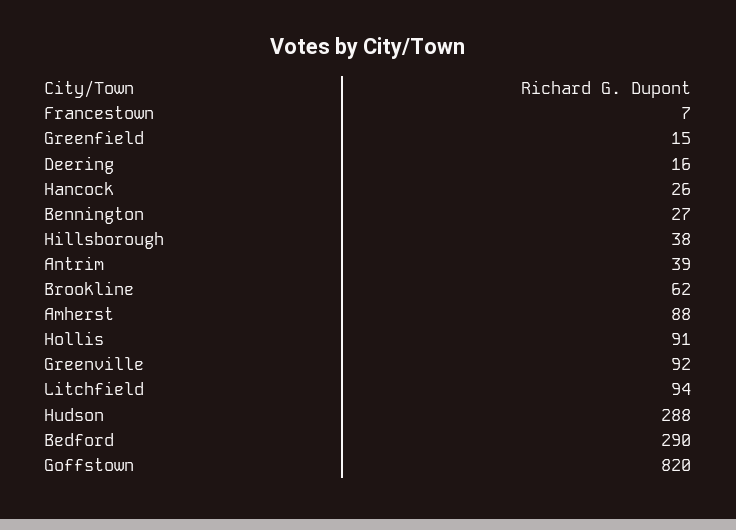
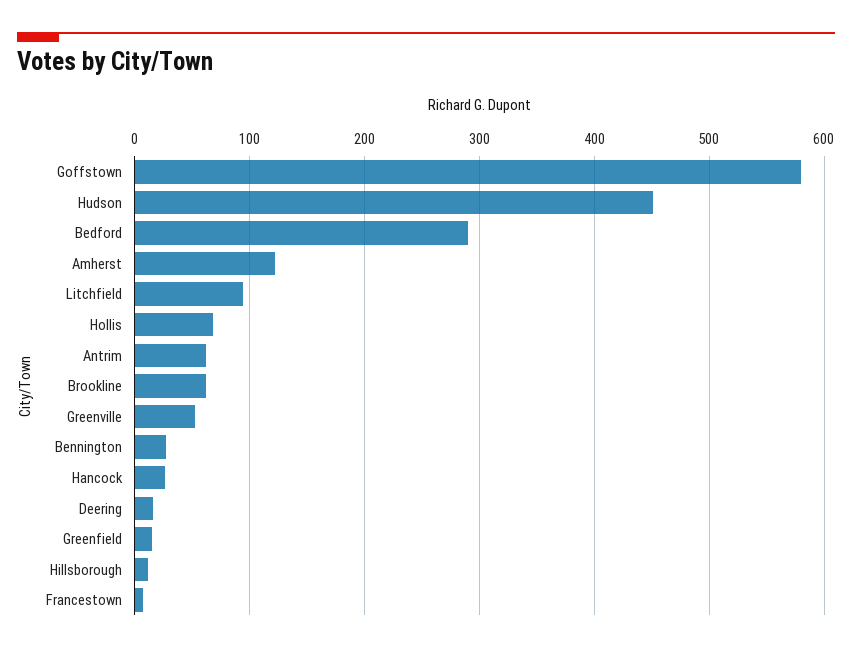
  {
    "Francestown": 7,
    "Greenfield": 15,
    "Deering": 16,
    "Hancock": 26,
    "Bennington": 27,
-   "Hillsborough": 38,
+   "Hillsborough": 10,
-   "Antrim": 39,
+   "Antrim": 60,
    "Brookline": 62,
-   "Amherst": 88,
+   "Amherst": 120,
-   "Hollis": 91,
+   "Hollis": 70,
-   "Greenville": 92,
+   "Greenville": 50,
    "Litchfield": 94,
-   "Hudson": 288,
+   "Hudson": 450,
    "Bedford": 290,
-   "Goffstown": 820
+   "Goffstown": 580
  }

